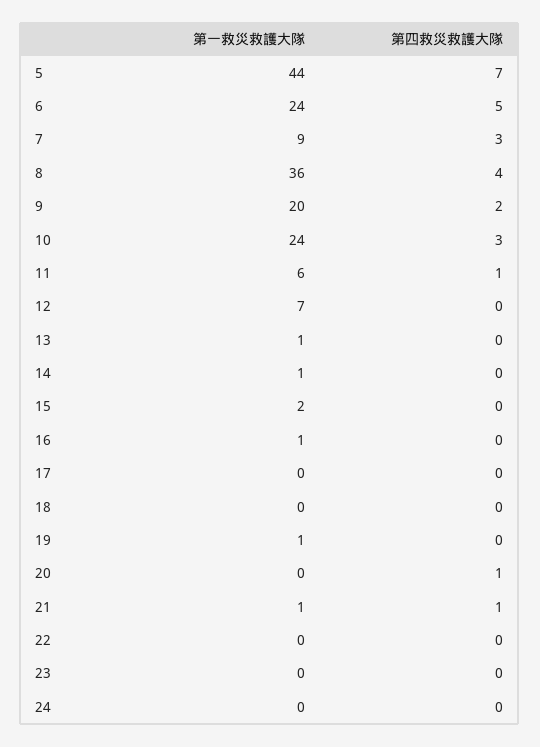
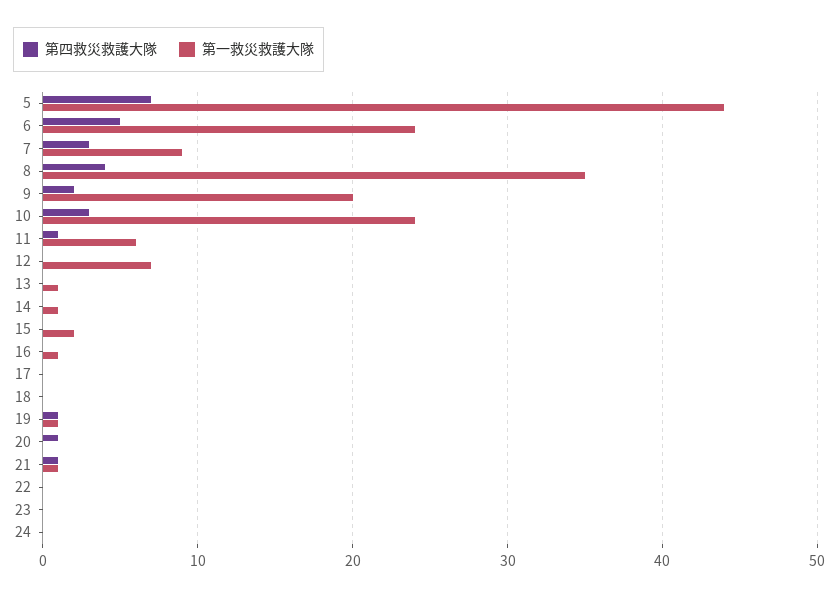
  {
    "第一救災救護大隊": {
      "5": 44,
      "6": 24,
      "7": 9,
-     "8": 36,
+     "8": 35,
      "9": 20,
      "10": 24,
      "11": 6,
      "12": 7,
      "13": 1,
      "14": 1,
      "15": 2,
      "16": 1,
      "17": 0,
      "18": 0,
      "19": 1,
      "20": 0,
      "21": 1,
      "22": 0,
      "23": 0,
      "24": 0
    },
    "第四救災救護大隊": {
      "5": 7,
      "6": 5,
      "7": 3,
      "8": 4,
      "9": 2,
      "10": 3,
      "11": 1,
      "12": 0,
      "13": 0,
      "14": 0,
      "15": 0,
      "16": 0,
      "17": 0,
      "18": 0,
-     "19": 0,
+     "19": 1,
      "20": 1,
      "21": 1,
      "22": 0,
      "23": 0,
      "24": 0
    }
  }

